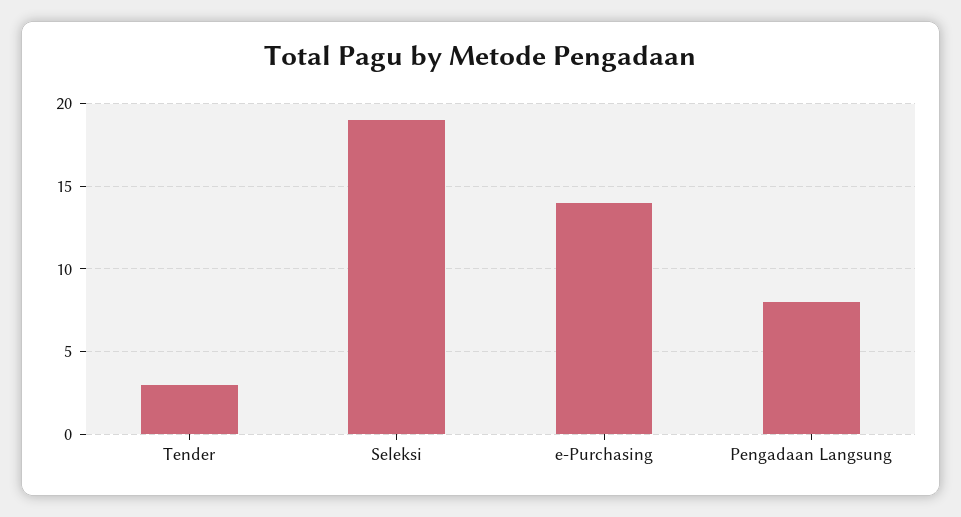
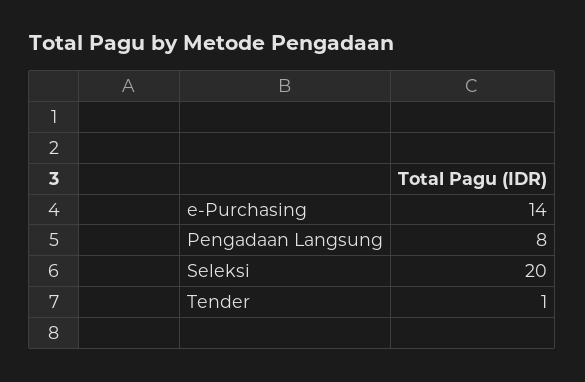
  {
-   "Tender": 3,
+   "Tender": 1,
-   "Seleksi": 19,
+   "Seleksi": 20,
    "e-Purchasing": 14,
    "Pengadaan Langsung": 8
  }

